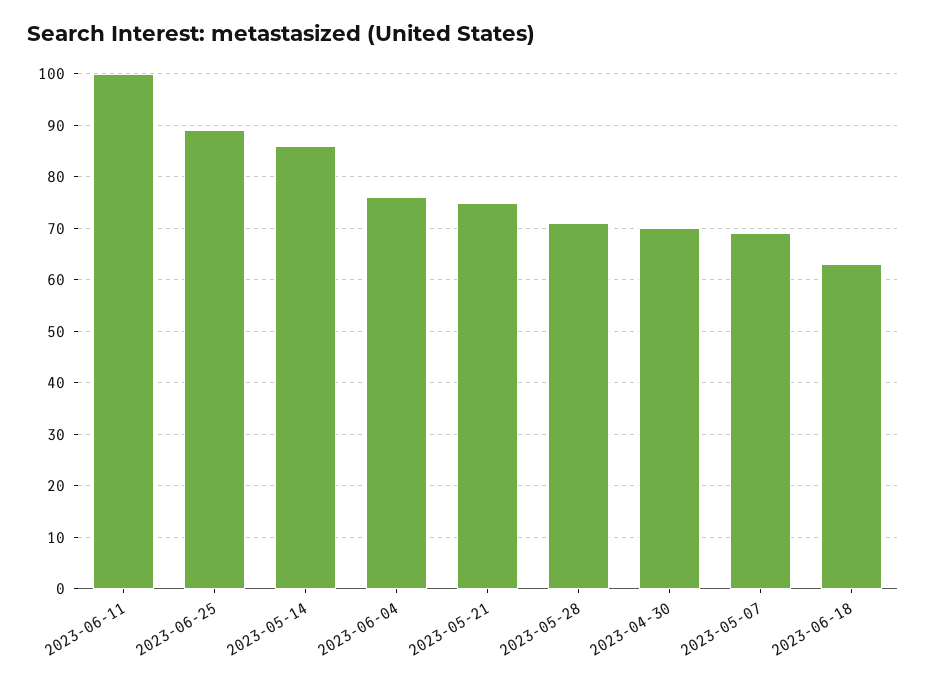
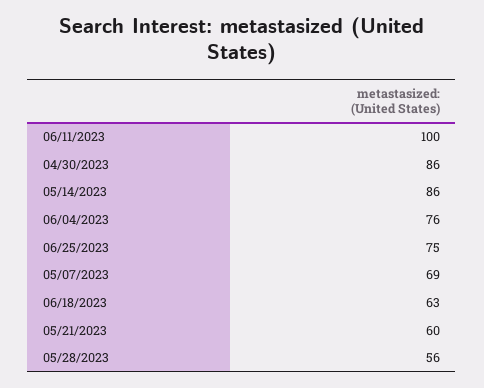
  {
    "2023-06-11": 100,
-   "2023-06-25": 90,
+   "2023-06-25": 75,
    "2023-05-14": 86,
    "2023-06-04": 76,
-   "2023-05-21": 75,
+   "2023-05-21": 60,
-   "2023-05-28": 70,
+   "2023-05-28": 56,
-   "2023-04-30": 70,
+   "2023-04-30": 86,
    "2023-05-07": 69,
    "2023-06-18": 63
  }

